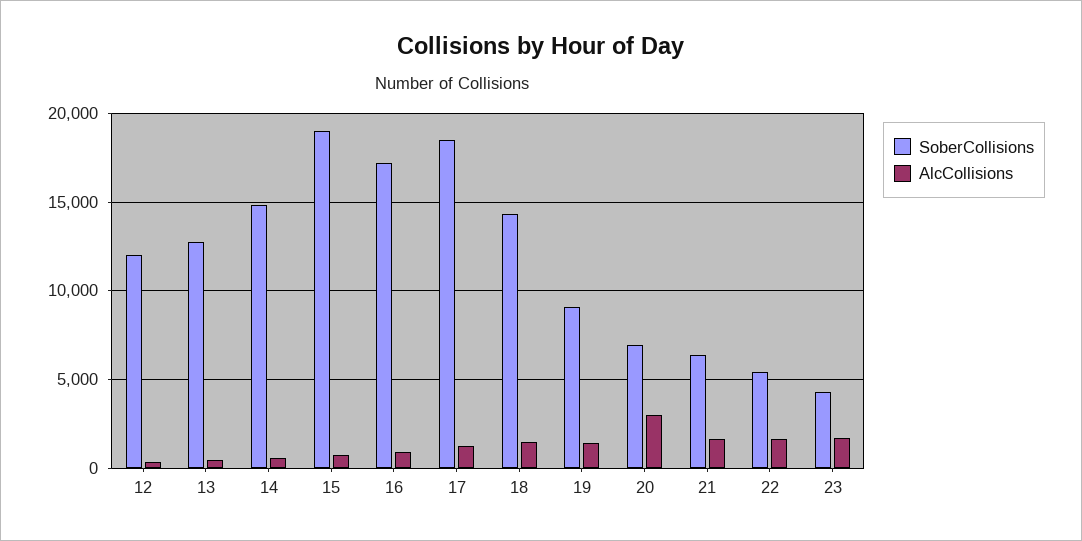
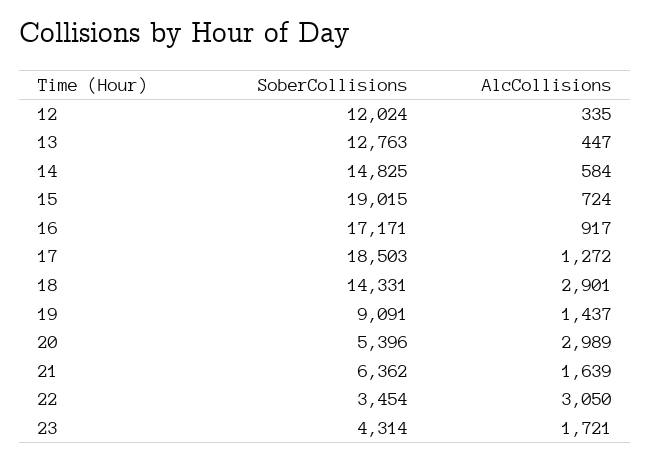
  {
    "SoberCollisions": {
      "12": 12024,
      "13": 12763,
      "14": 14825,
      "15": 19015,
      "16": 17171,
      "17": 18503,
      "18": 14331,
      "19": 9091,
-     "20": 7000,
+     "20": 5396,
      "21": 6362,
-     "22": 5500,
+     "22": 3454,
      "23": 4314
    },
    "AlcCollisions": {
      "12": 335,
      "13": 447,
      "14": 584,
      "15": 724,
      "16": 917,
      "17": 1272,
-     "18": 1500,
+     "18": 2901,
      "19": 1437,
      "20": 2989,
      "21": 1639,
-     "22": 1500,
+     "22": 3050,
      "23": 1721
    }
  }

